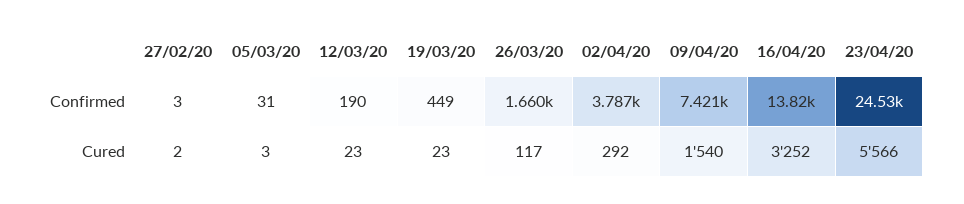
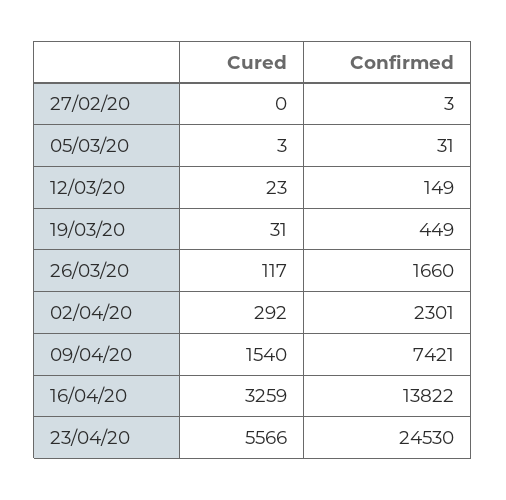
  {
    "27/02/20": {
      "Confirmed": 3,
-     "Cured": 2
+     "Cured": 0
    },
    "05/03/20": {
      "Confirmed": 31,
      "Cured": 3
    },
    "12/03/20": {
-     "Confirmed": 190,
+     "Confirmed": 149,
      "Cured": 23
    },
    "19/03/20": {
      "Confirmed": 449,
-     "Cured": 23
+     "Cured": 31
    },
    "26/03/20": {
      "Confirmed": 1660,
      "Cured": 117
    },
    "02/04/20": {
-     "Confirmed": 3787,
+     "Confirmed": 2301,
      "Cured": 292
    },
    "09/04/20": {
      "Confirmed": 7421,
      "Cured": 1540
    },
    "16/04/20": {
      "Confirmed": 13822,
-     "Cured": 3252
+     "Cured": 3259
    },
    "23/04/20": {
      "Confirmed": 24530,
      "Cured": 5566
    }
  }

